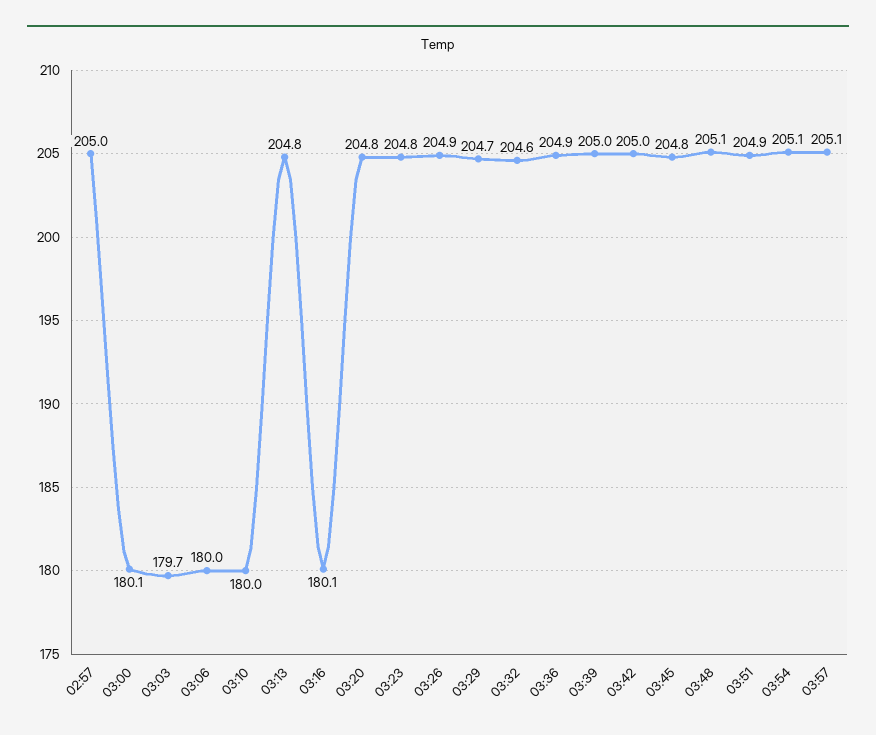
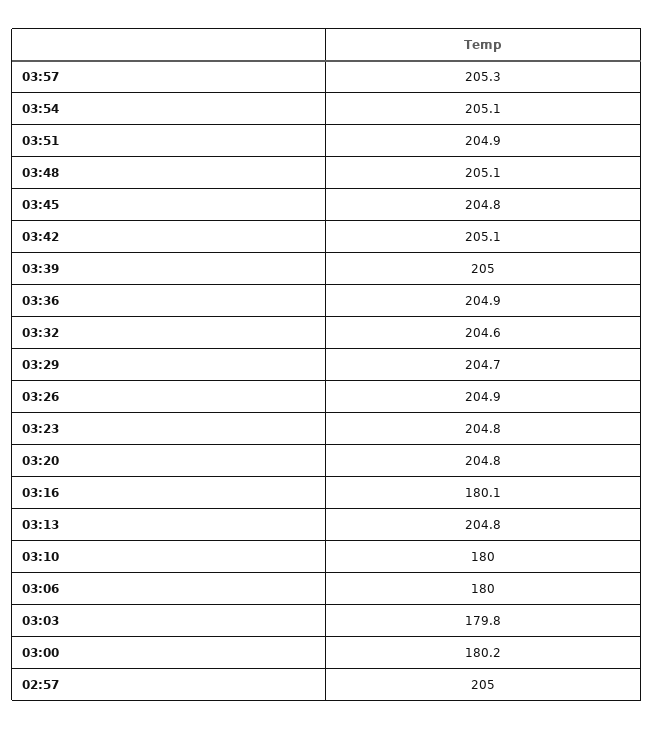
  {
    "02:57": 205,
-   "03:00": 180.1,
+   "03:00": 180.2,
-   "03:03": 179.7,
+   "03:03": 179.8,
    "03:06": 180,
    "03:10": 180,
    "03:13": 204.8,
    "03:16": 180.1,
    "03:20": 204.8,
    "03:23": 204.8,
    "03:26": 204.9,
    "03:29": 204.7,
    "03:32": 204.6,
    "03:36": 204.9,
    "03:39": 205,
-   "03:42": 205,
+   "03:42": 205.1,
    "03:45": 204.8,
    "03:48": 205.1,
    "03:51": 204.9,
    "03:54": 205.1,
-   "03:57": 205.1
+   "03:57": 205.3
  }

